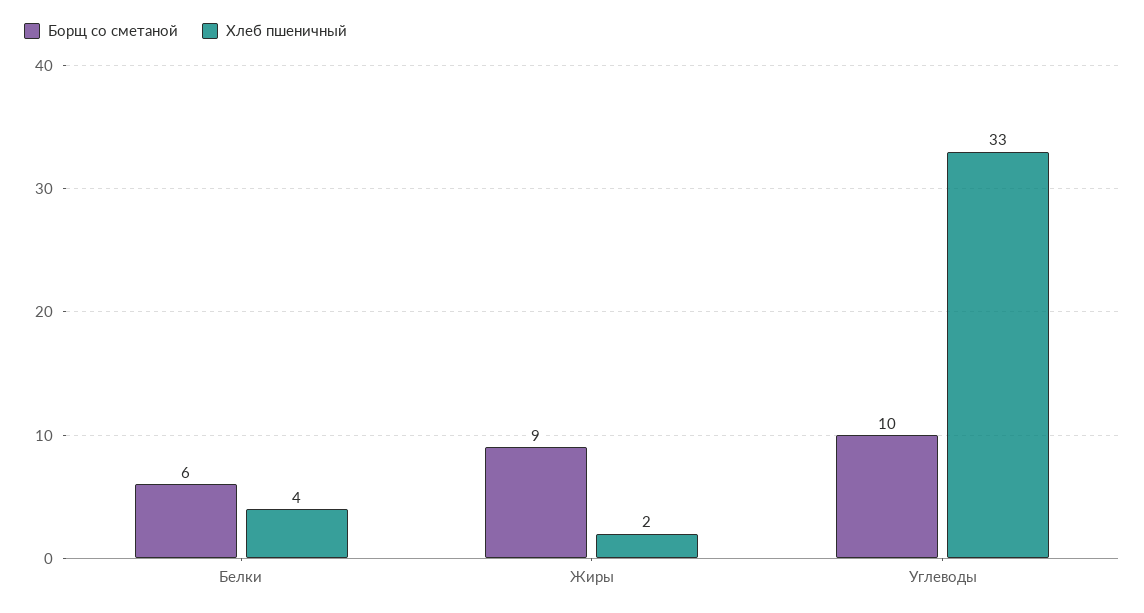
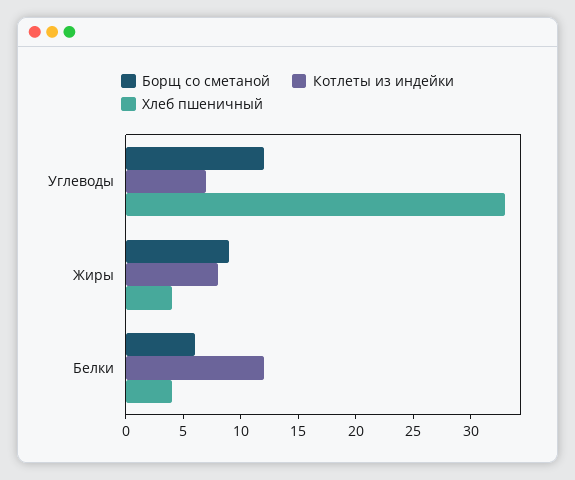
  {
    "Борщ со сметаной": {
      "Белки": 6,
      "Жиры": 9,
-     "Углеводы": 10
+     "Углеводы": 12
    },
    "Хлеб пшеничный": {
      "Белки": 4,
-     "Жиры": 2,
+     "Жиры": 4,
      "Углеводы": 33
-   }
+   },
+   "Котлеты из индейки": {
+     "Углеводы": 7,
+     "Жиры": 8,
+     "Белки": 12
+   }
  }

